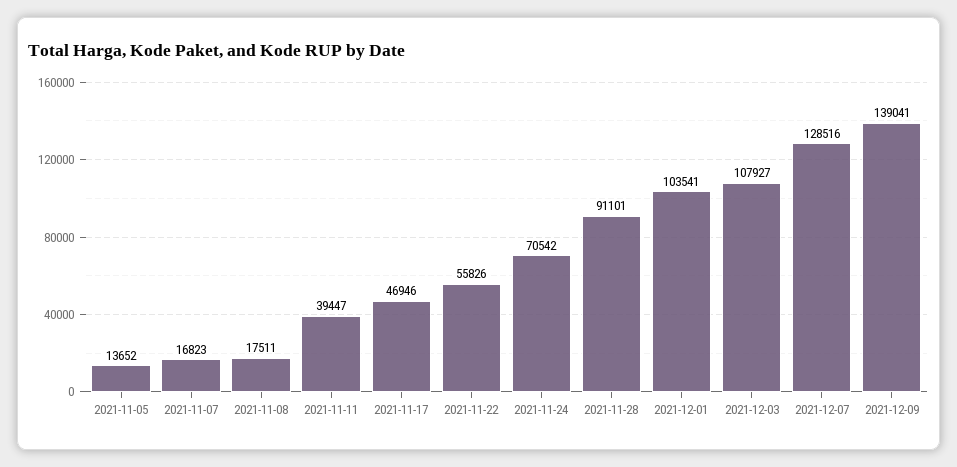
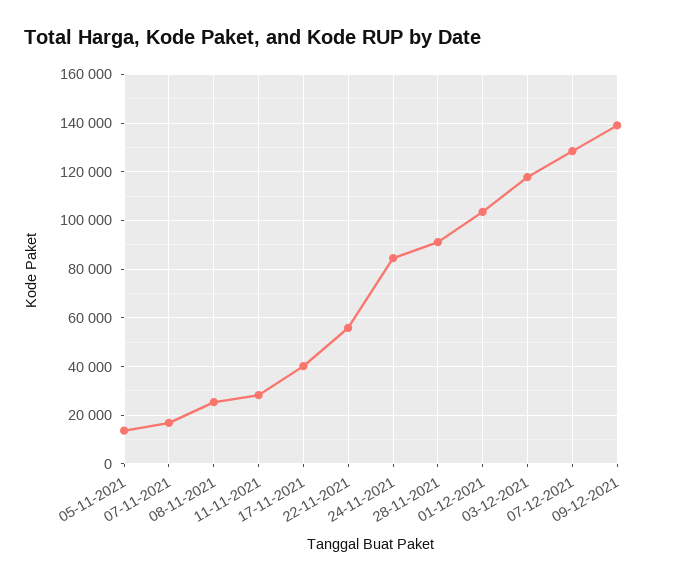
  {
    "2021-11-05": 13652,
    "2021-11-07": 16823,
-   "2021-11-08": 17511,
+   "2021-11-08": 25000,
-   "2021-11-11": 39447,
+   "2021-11-11": 27500,
-   "2021-11-17": 46946,
+   "2021-11-17": 40000,
    "2021-11-22": 55826,
-   "2021-11-24": 70542,
+   "2021-11-24": 85000,
    "2021-11-28": 91101,
    "2021-12-01": 103541,
-   "2021-12-03": 107927,
+   "2021-12-03": 117500,
    "2021-12-07": 128516,
    "2021-12-09": 139041
  }

